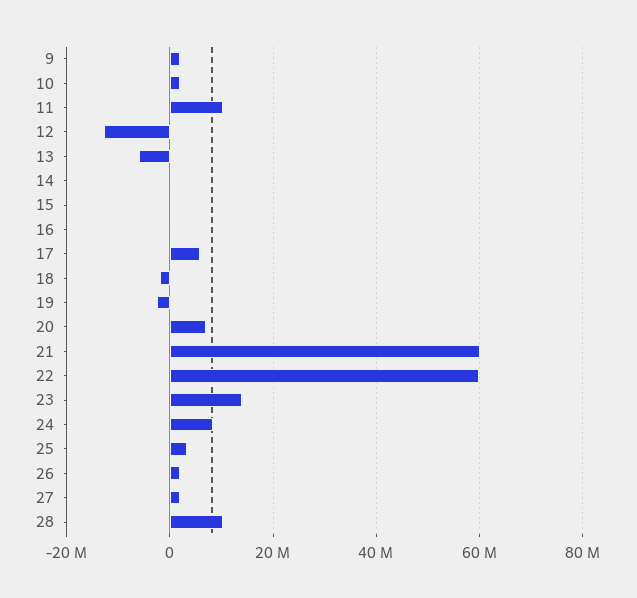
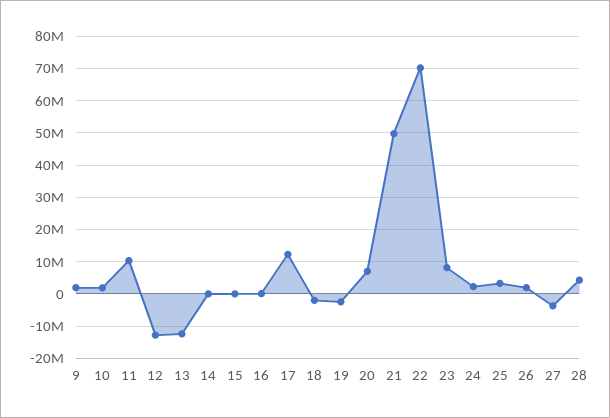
  {
    "9": 2000000,
    "10": 2000000,
    "11": 10000000,
    "12": -12000000,
-   "13": -6000000,
+   "13": -12000000,
    "14": 0,
    "15": 0,
    "16": 0,
-   "17": 6000000,
+   "17": 12000000,
    "18": -2000000,
    "19": -2000000,
    "20": 6000000,
-   "21": 60000000,
+   "21": 50000000,
-   "22": 60000000,
+   "22": 70000000,
-   "23": 14000000,
+   "23": 8000000,
-   "24": 8000000,
+   "24": 2000000,
    "25": 4000000,
    "26": 2000000,
-   "27": 2000000,
+   "27": -4000000,
-   "28": 10000000
+   "28": 4000000
  }

